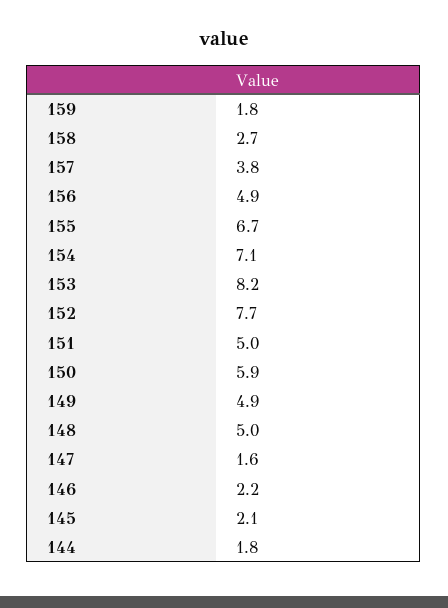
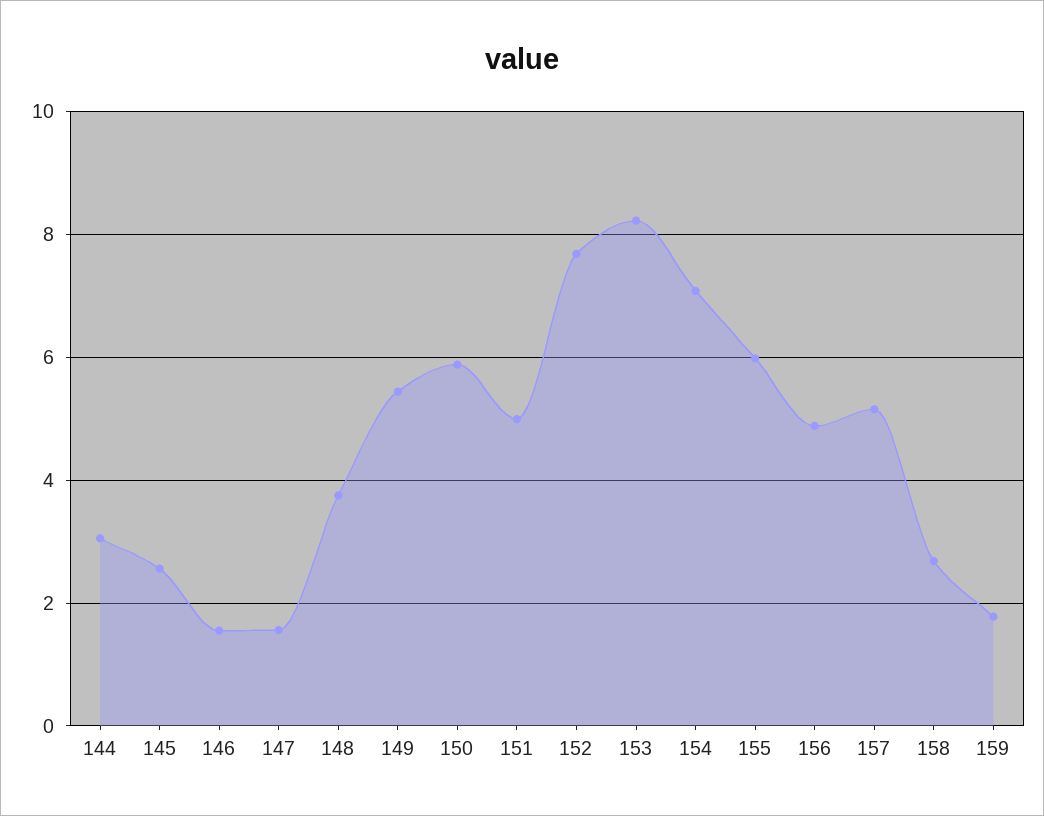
  {
    "159": 1.8,
    "158": 2.7,
-   "157": 3.8,
+   "157": 5.2,
    "156": 4.9,
-   "155": 6.7,
+   "155": 6,
    "154": 7.1,
    "153": 8.2,
    "152": 7.7,
    "151": 5,
    "150": 5.9,
-   "149": 4.9,
+   "149": 5.4,
-   "148": 5,
+   "148": 3.8,
    "147": 1.6,
-   "146": 2.2,
+   "146": 1.6,
-   "145": 2.1,
+   "145": 2.6,
-   "144": 1.8
+   "144": 3
  }

